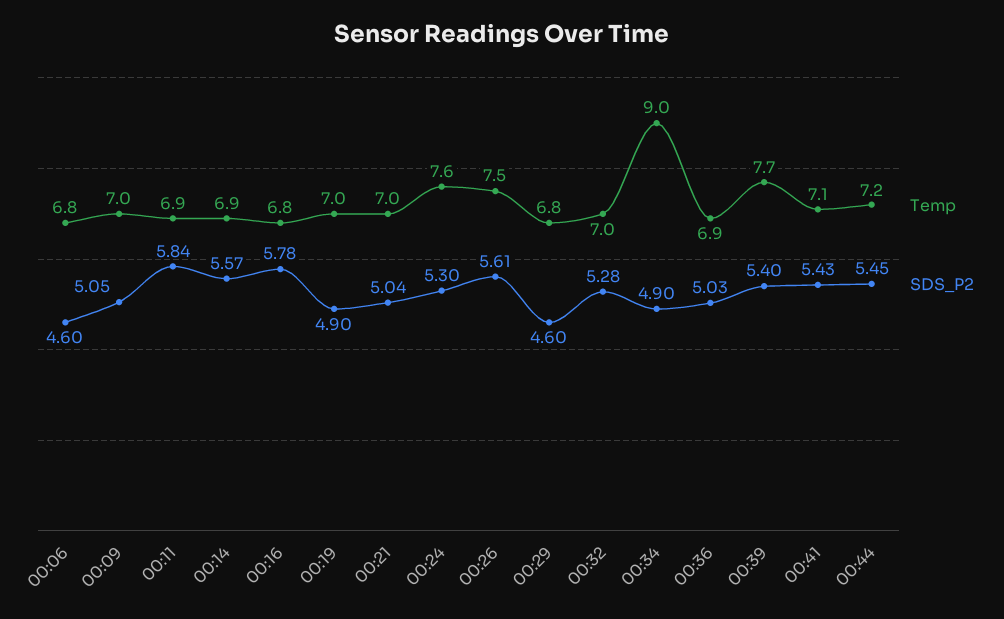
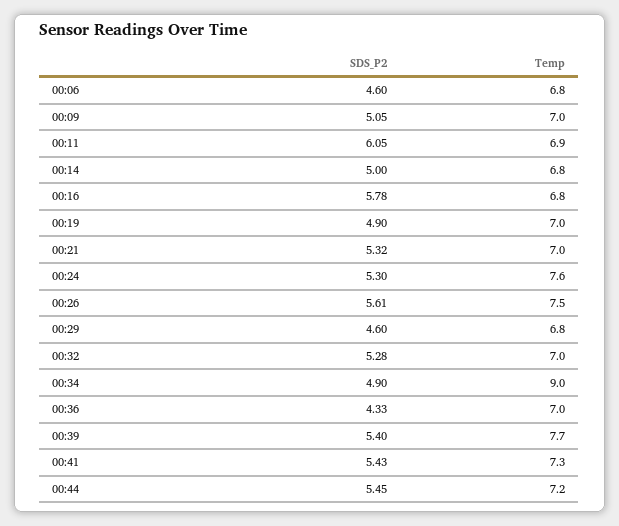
  {
    "Temp": {
      "00:06": 6.8,
      "00:09": 7,
      "00:11": 6.9,
-     "00:14": 6.9,
+     "00:14": 6.8,
      "00:16": 6.8,
      "00:19": 7,
      "00:21": 7,
      "00:24": 7.6,
      "00:26": 7.5,
      "00:29": 6.8,
      "00:32": 7,
      "00:34": 9,
-     "00:36": 6.9,
+     "00:36": 7,
      "00:39": 7.7,
-     "00:41": 7.1,
+     "00:41": 7.3,
      "00:44": 7.2
    },
    "SDS_P2": {
      "00:06": 4.6,
      "00:09": 5.05,
-     "00:11": 5.84,
+     "00:11": 6.05,
-     "00:14": 5.57,
+     "00:14": 5,
      "00:16": 5.78,
      "00:19": 4.9,
-     "00:21": 5.04,
+     "00:21": 5.32,
      "00:24": 5.3,
      "00:26": 5.61,
      "00:29": 4.6,
      "00:32": 5.28,
      "00:34": 4.9,
-     "00:36": 5.03,
+     "00:36": 4.33,
      "00:39": 5.4,
      "00:41": 5.43,
      "00:44": 5.45
    }
  }

